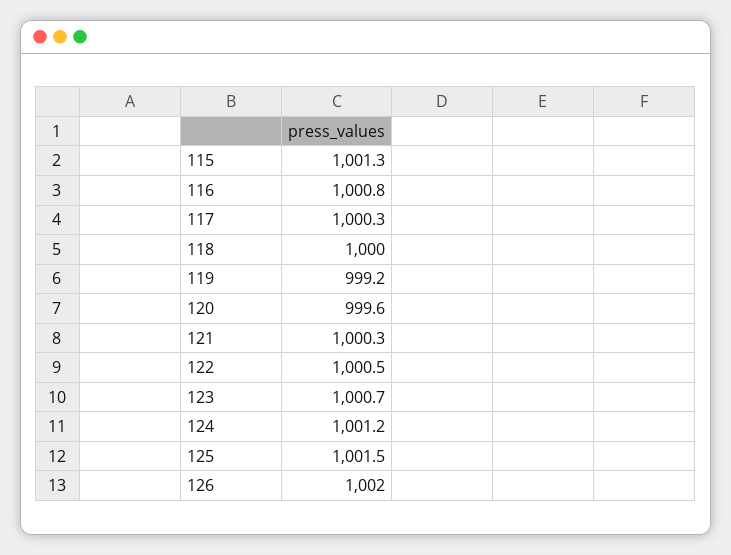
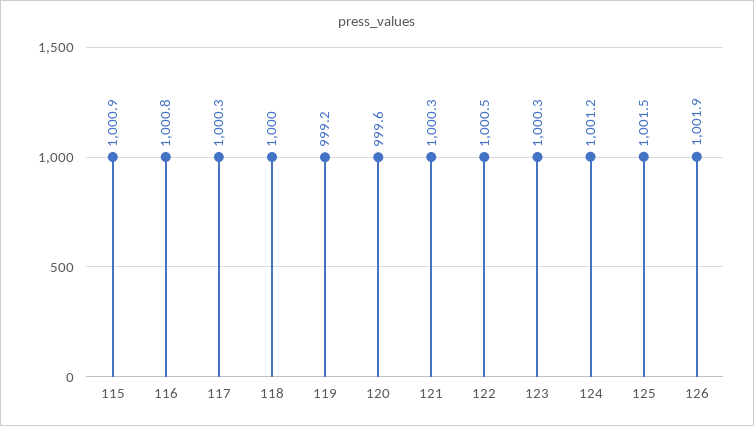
  {
-   "115": 1001.3,
+   "115": 1000.9,
    "116": 1000.8,
    "117": 1000.3,
    "118": 1000,
    "119": 999.2,
    "120": 999.6,
    "121": 1000.3,
    "122": 1000.5,
-   "123": 1000.7,
+   "123": 1000.3,
    "124": 1001.2,
    "125": 1001.5,
-   "126": 1002
+   "126": 1001.9
  }

